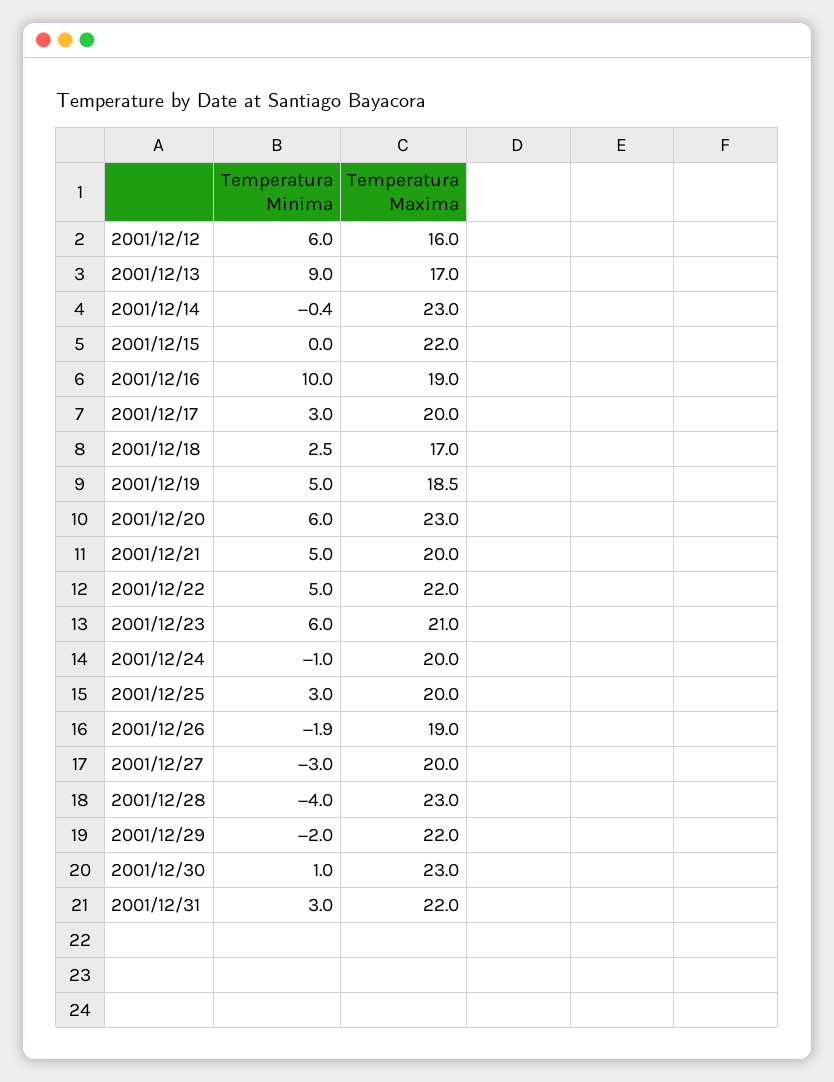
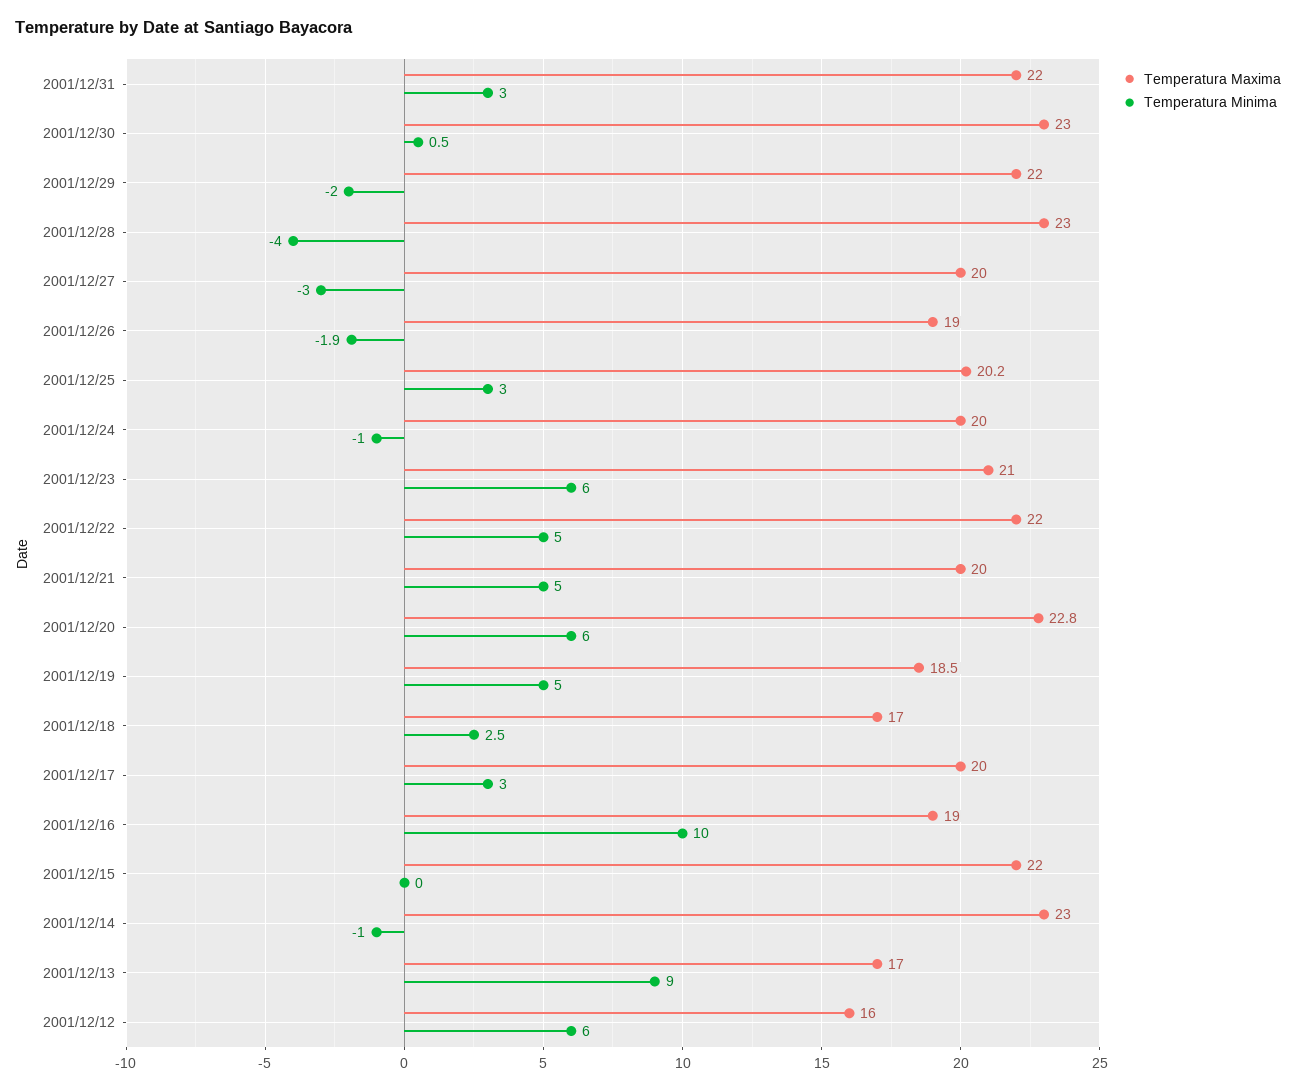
  {
    "Temperatura Minima": {
      "2001/12/12": 6,
      "2001/12/13": 9,
-     "2001/12/14": -0.4,
+     "2001/12/14": -1,
      "2001/12/15": 0,
      "2001/12/16": 10,
      "2001/12/17": 3,
      "2001/12/18": 2.5,
      "2001/12/19": 5,
      "2001/12/20": 6,
      "2001/12/21": 5,
      "2001/12/22": 5,
      "2001/12/23": 6,
      "2001/12/24": -1,
      "2001/12/25": 3,
      "2001/12/26": -1.9,
      "2001/12/27": -3,
      "2001/12/28": -4,
      "2001/12/29": -2,
-     "2001/12/30": 1,
+     "2001/12/30": 0.5,
      "2001/12/31": 3
    },
    "Temperatura Maxima": {
      "2001/12/12": 16,
      "2001/12/13": 17,
      "2001/12/14": 23,
      "2001/12/15": 22,
      "2001/12/16": 19,
      "2001/12/17": 20,
      "2001/12/18": 17,
      "2001/12/19": 18.5,
-     "2001/12/20": 23,
+     "2001/12/20": 22.8,
      "2001/12/21": 20,
      "2001/12/22": 22,
      "2001/12/23": 21,
      "2001/12/24": 20,
-     "2001/12/25": 20,
+     "2001/12/25": 20.2,
      "2001/12/26": 19,
      "2001/12/27": 20,
      "2001/12/28": 23,
      "2001/12/29": 22,
      "2001/12/30": 23,
      "2001/12/31": 22
    }
  }

